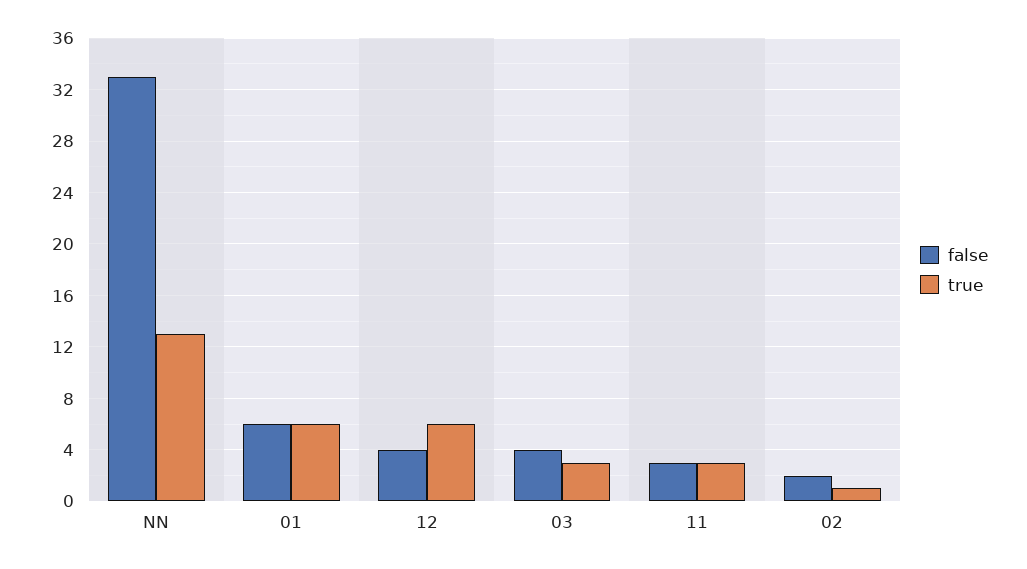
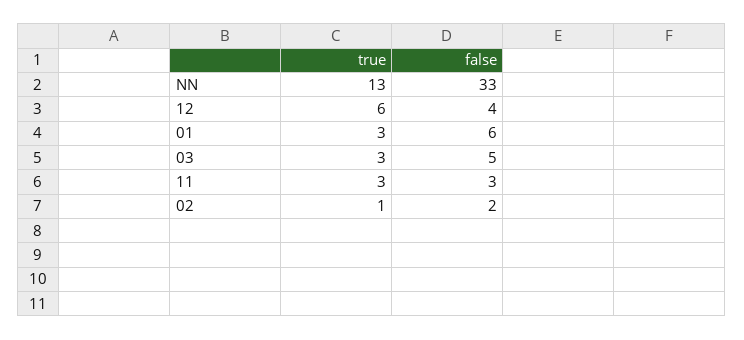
  {
    "false": {
      "NN": 33,
      "01": 6,
      "12": 4,
-     "03": 4,
+     "03": 5,
      "11": 3,
      "02": 2
    },
    "true": {
      "NN": 13,
-     "01": 6,
+     "01": 3,
      "12": 6,
      "03": 3,
      "11": 3,
      "02": 1
    }
  }

